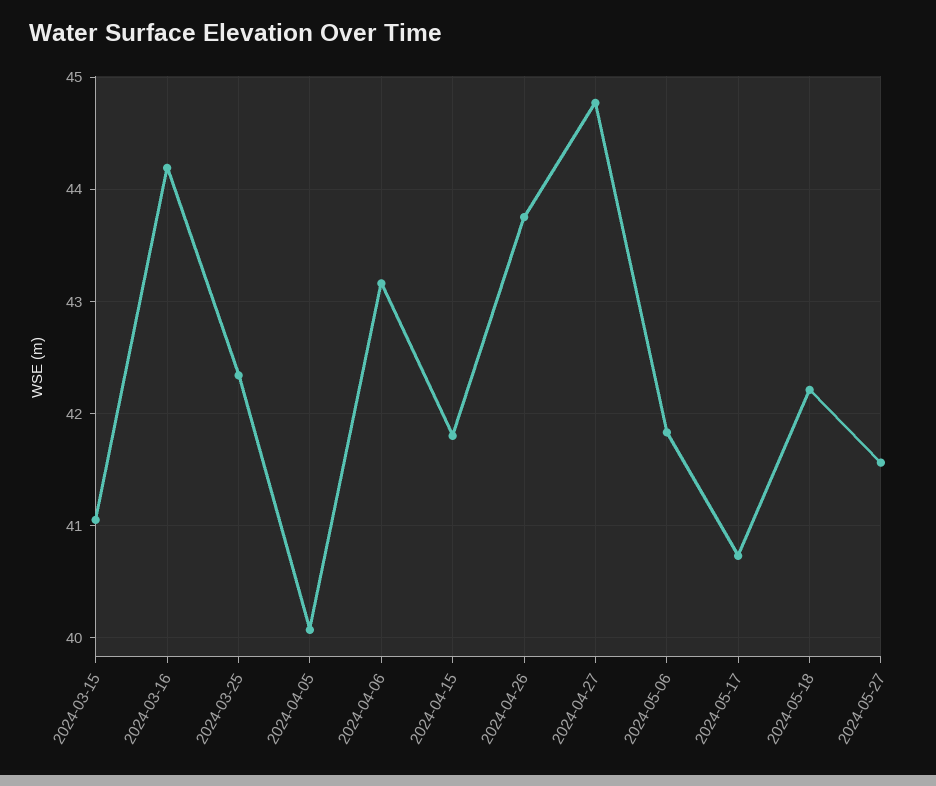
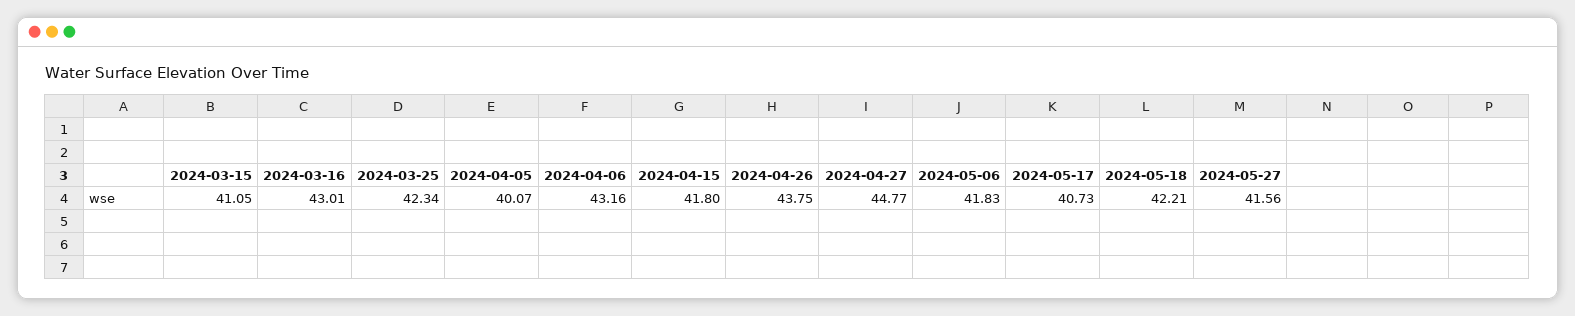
  {
    "2024-03-15": 41.05,
-   "2024-03-16": 44.2,
+   "2024-03-16": 43.01,
    "2024-03-25": 42.34,
    "2024-04-05": 40.07,
    "2024-04-06": 43.16,
    "2024-04-15": 41.8,
    "2024-04-26": 43.75,
    "2024-04-27": 44.77,
    "2024-05-06": 41.83,
    "2024-05-17": 40.73,
    "2024-05-18": 42.21,
    "2024-05-27": 41.56
  }

